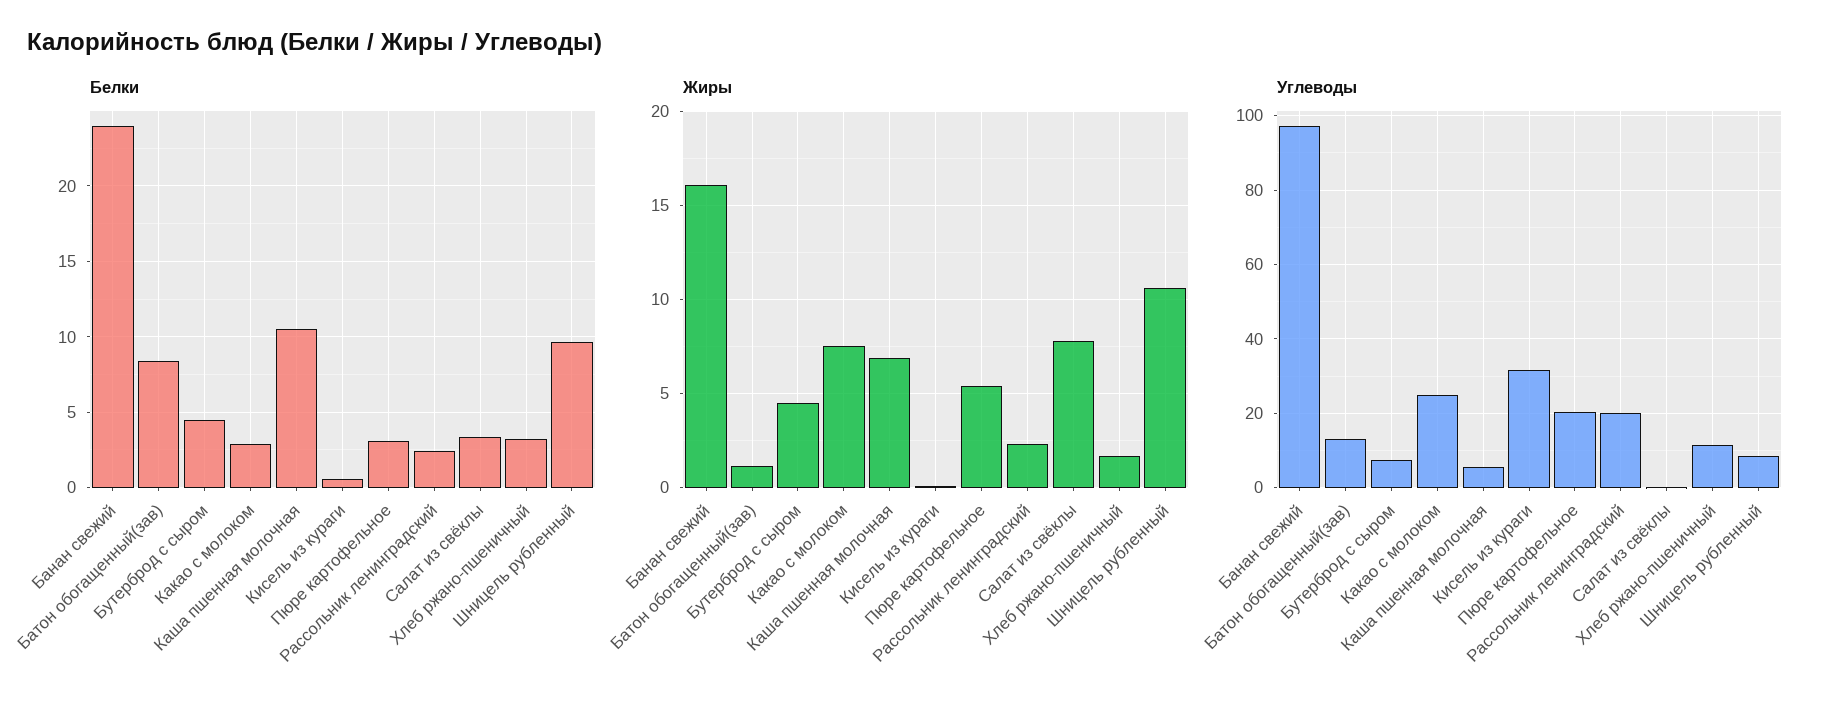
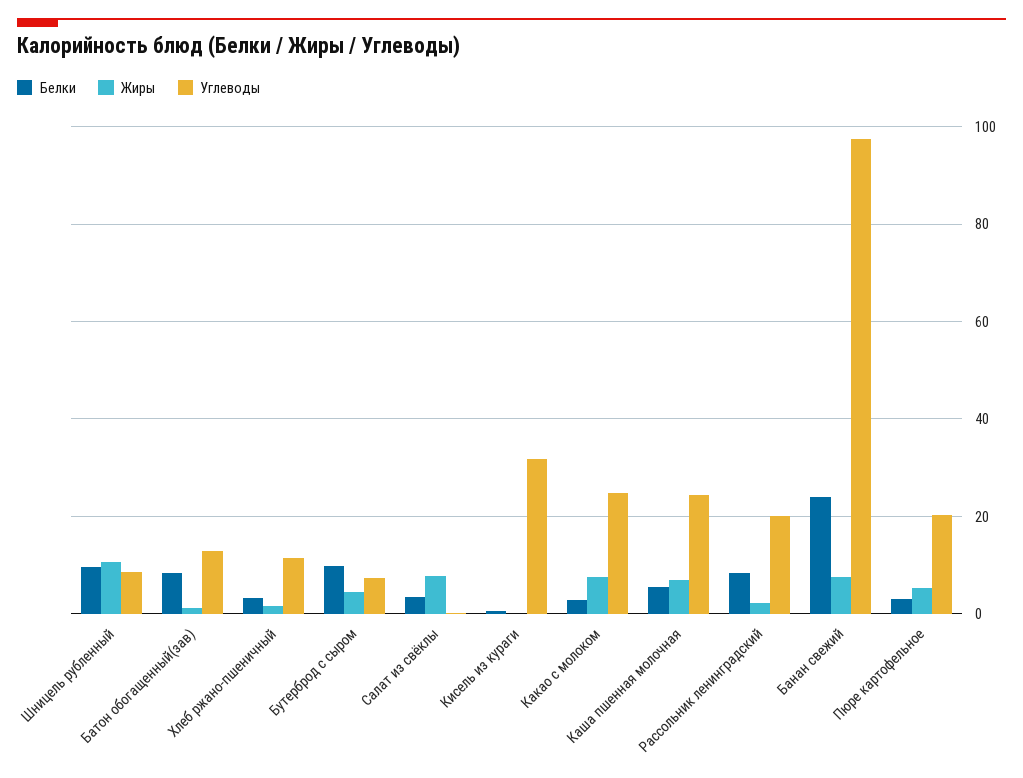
  {
    "Белки": {
      "Банан свежий": 24,
      "Батон обогащенный(зав)": 8.5,
-     "Бутерброд с сыром": 4.5,
+     "Бутерброд с сыром": 10,
      "Какао с молоком": 3,
-     "Каша пшенная молочная": 10.5,
+     "Каша пшенная молочная": 6,
      "Кисель из кураги": 0.5,
      "Пюре картофельное": 3,
-     "Рассольник ленинградский": 2.5,
+     "Рассольник ленинградский": 8,
      "Салат из свёклы": 3.5,
      "Хлеб ржано-пшеничный": 3,
      "Шницель рубленный": 9.5
    },
    "Жиры": {
-     "Банан свежий": 16,
+     "Банан свежий": 8,
      "Батон обогащенный(зав)": 1,
      "Бутерброд с сыром": 4.5,
      "Какао с молоком": 7.5,
      "Каша пшенная молочная": 7,
      "Кисель из кураги": 0,
      "Пюре картофельное": 5.5,
      "Рассольник ленинградский": 2.5,
      "Салат из свёклы": 8,
      "Хлеб ржано-пшеничный": 1.5,
      "Шницель рубленный": 10.5
    },
    "Углеводы": {
      "Банан свежий": 98,
      "Батон обогащенный(зав)": 14,
      "Бутерброд с сыром": 8,
      "Какао с молоком": 24,
-     "Каша пшенная молочная": 6,
+     "Каша пшенная молочная": 24,
      "Кисель из кураги": 32,
      "Пюре картофельное": 20,
      "Рассольник ленинградский": 20,
      "Салат из свёклы": 0,
      "Хлеб ржано-пшеничный": 12,
      "Шницель рубленный": 8
    }
  }

